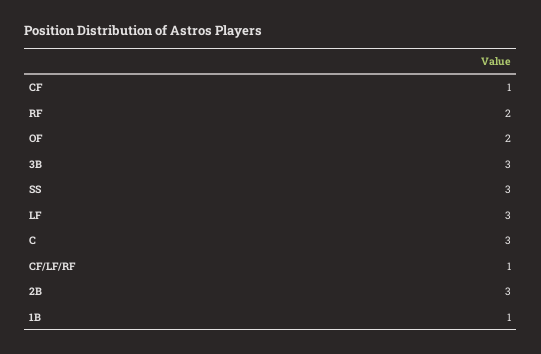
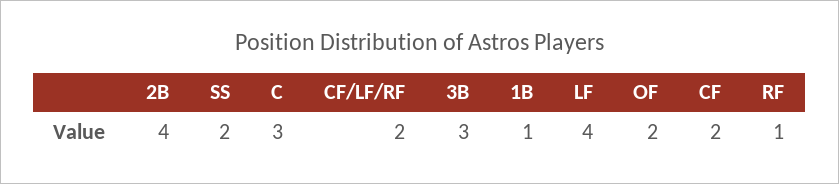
  {
-   "CF": 1,
+   "CF": 2,
-   "RF": 2,
+   "RF": 1,
    "OF": 2,
    "3B": 3,
-   "SS": 3,
+   "SS": 2,
-   "LF": 3,
+   "LF": 4,
    "C": 3,
-   "CF/LF/RF": 1,
+   "CF/LF/RF": 2,
-   "2B": 3,
+   "2B": 4,
    "1B": 1
  }

